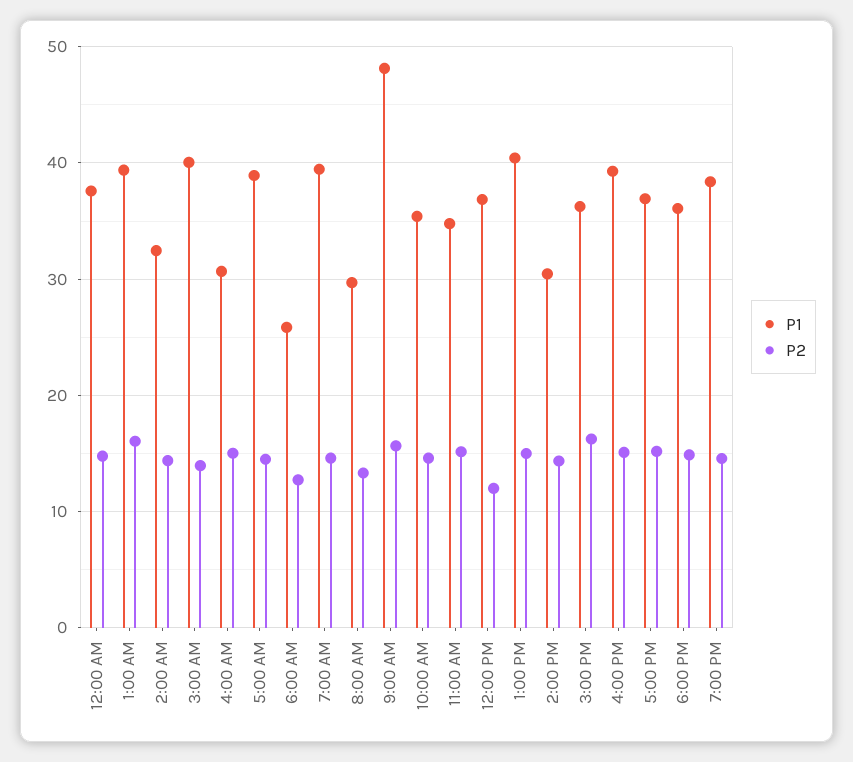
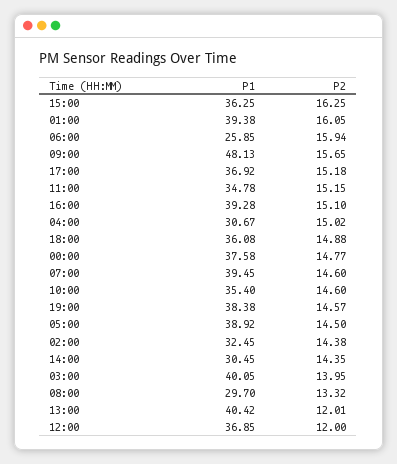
  {
    "P1": {
      "12:00 AM": 37.58,
      "1:00 AM": 39.38,
      "2:00 AM": 32.45,
      "3:00 AM": 40.05,
      "4:00 AM": 30.67,
      "5:00 AM": 38.92,
      "6:00 AM": 25.85,
      "7:00 AM": 39.45,
      "8:00 AM": 29.7,
      "9:00 AM": 48.13,
      "10:00 AM": 35.4,
      "11:00 AM": 34.78,
      "12:00 PM": 36.85,
      "1:00 PM": 40.42,
      "2:00 PM": 30.45,
      "3:00 PM": 36.25,
      "4:00 PM": 39.28,
      "5:00 PM": 36.92,
      "6:00 PM": 36.08,
      "7:00 PM": 38.38
    },
    "P2": {
      "12:00 AM": 14.77,
      "1:00 AM": 16.05,
      "2:00 AM": 14.38,
      "3:00 AM": 13.95,
      "4:00 AM": 15.02,
      "5:00 AM": 14.5,
-     "6:00 AM": 13,
+     "6:00 AM": 15.94,
      "7:00 AM": 14.6,
      "8:00 AM": 13.32,
      "9:00 AM": 15.65,
      "10:00 AM": 14.6,
      "11:00 AM": 15.15,
      "12:00 PM": 12,
-     "1:00 PM": 15,
+     "1:00 PM": 12.01,
      "2:00 PM": 14.35,
      "3:00 PM": 16.25,
      "4:00 PM": 15.1,
      "5:00 PM": 15.18,
      "6:00 PM": 14.88,
      "7:00 PM": 14.57
    }
  }

